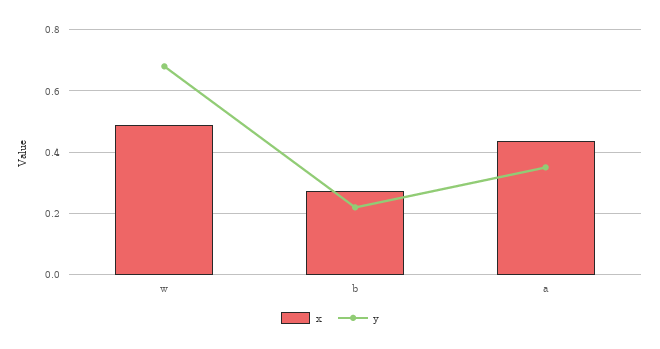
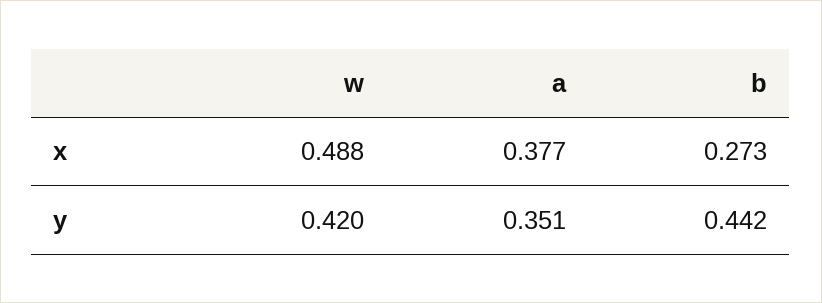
  {
    "x": {
      "w": 0.488,
      "b": 0.273,
-     "a": 0.44
+     "a": 0.377
    },
    "y": {
-     "w": 0.68,
+     "w": 0.42,
-     "b": 0.22,
+     "b": 0.442,
      "a": 0.351
    }
  }

